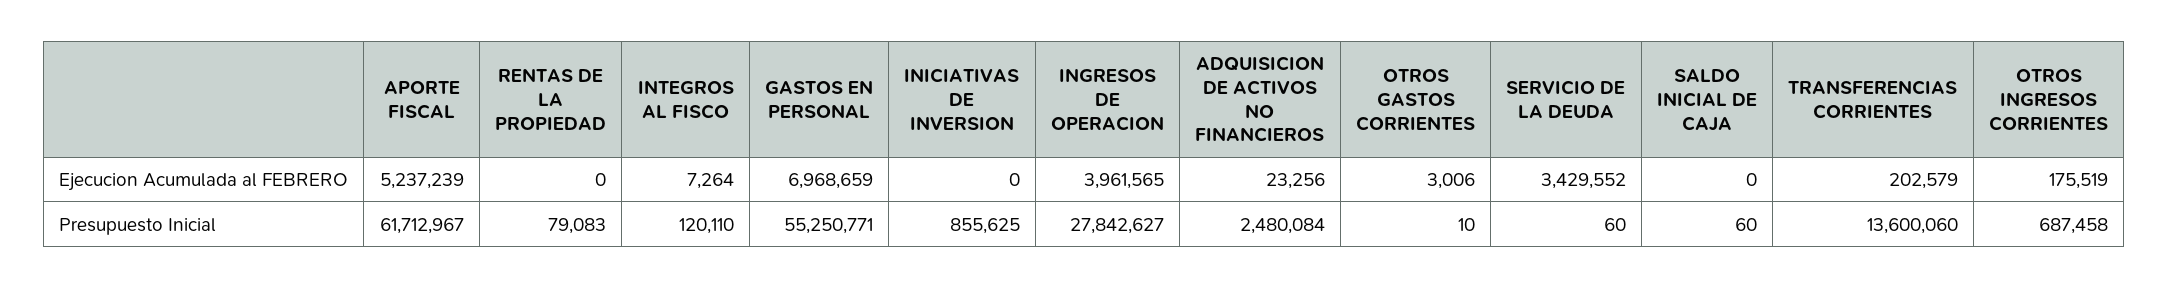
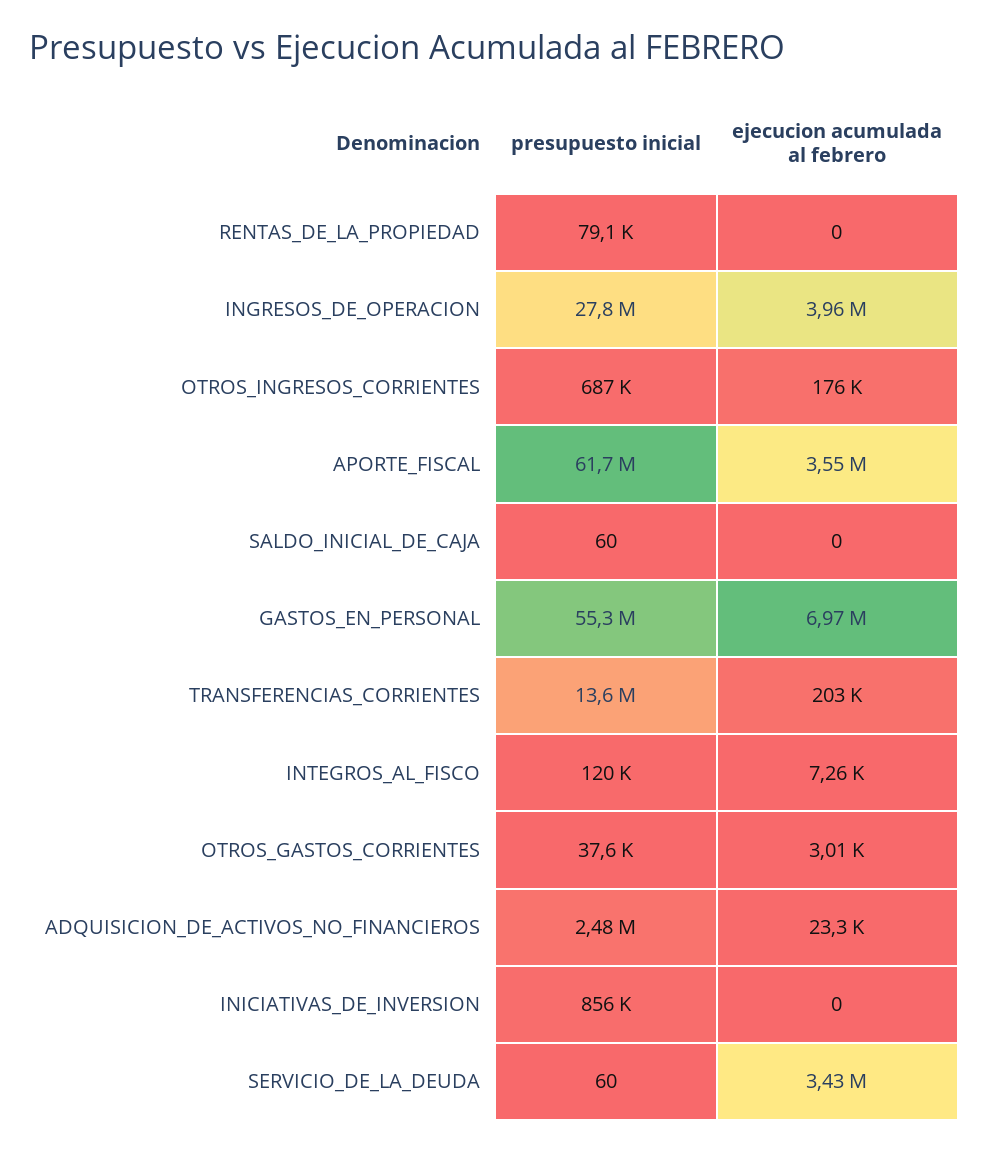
  {
    "APORTE FISCAL": {
-     "Ejecucion Acumulada al FEBRERO": 5237239,
+     "Ejecucion Acumulada al FEBRERO": 3550000,
      "Presupuesto Inicial": 61712967
    },
    "RENTAS DE LA PROPIEDAD": {
      "Ejecucion Acumulada al FEBRERO": 0,
      "Presupuesto Inicial": 79083
    },
    "INTEGROS AL FISCO": {
      "Ejecucion Acumulada al FEBRERO": 7264,
      "Presupuesto Inicial": 120110
    },
    "GASTOS EN PERSONAL": {
      "Ejecucion Acumulada al FEBRERO": 6968659,
      "Presupuesto Inicial": 55250771
    },
    "INICIATIVAS DE INVERSION": {
      "Ejecucion Acumulada al FEBRERO": 0,
      "Presupuesto Inicial": 855625
    },
    "INGRESOS DE OPERACION": {
      "Ejecucion Acumulada al FEBRERO": 3961565,
      "Presupuesto Inicial": 27842627
    },
    "ADQUISICION DE ACTIVOS NO FINANCIEROS": {
      "Ejecucion Acumulada al FEBRERO": 23256,
      "Presupuesto Inicial": 2480084
    },
    "OTROS GASTOS CORRIENTES": {
      "Ejecucion Acumulada al FEBRERO": 3006,
-     "Presupuesto Inicial": 10
+     "Presupuesto Inicial": 37600
    },
    "SERVICIO DE LA DEUDA": {
      "Ejecucion Acumulada al FEBRERO": 3429552,
      "Presupuesto Inicial": 60
    },
    "SALDO INICIAL DE CAJA": {
      "Ejecucion Acumulada al FEBRERO": 0,
      "Presupuesto Inicial": 60
    },
    "TRANSFERENCIAS CORRIENTES": {
      "Ejecucion Acumulada al FEBRERO": 202579,
      "Presupuesto Inicial": 13600060
    },
    "OTROS INGRESOS CORRIENTES": {
      "Ejecucion Acumulada al FEBRERO": 175519,
      "Presupuesto Inicial": 687458
    }
  }

